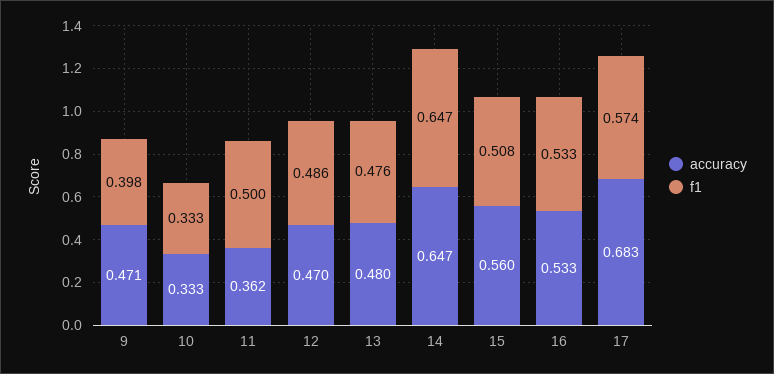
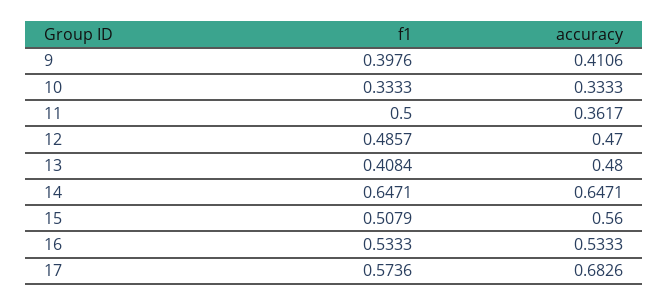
  {
    "accuracy": {
-     "9": 0.471,
+     "9": 0.4106,
      "10": 0.3333,
      "11": 0.3617,
      "12": 0.47,
      "13": 0.48,
      "14": 0.6471,
      "15": 0.56,
      "16": 0.5333,
      "17": 0.6826
    },
    "f1": {
      "9": 0.3976,
      "10": 0.3333,
      "11": 0.5,
      "12": 0.4857,
-     "13": 0.476,
+     "13": 0.4084,
      "14": 0.6471,
      "15": 0.5079,
      "16": 0.5333,
      "17": 0.5736
    }
  }

